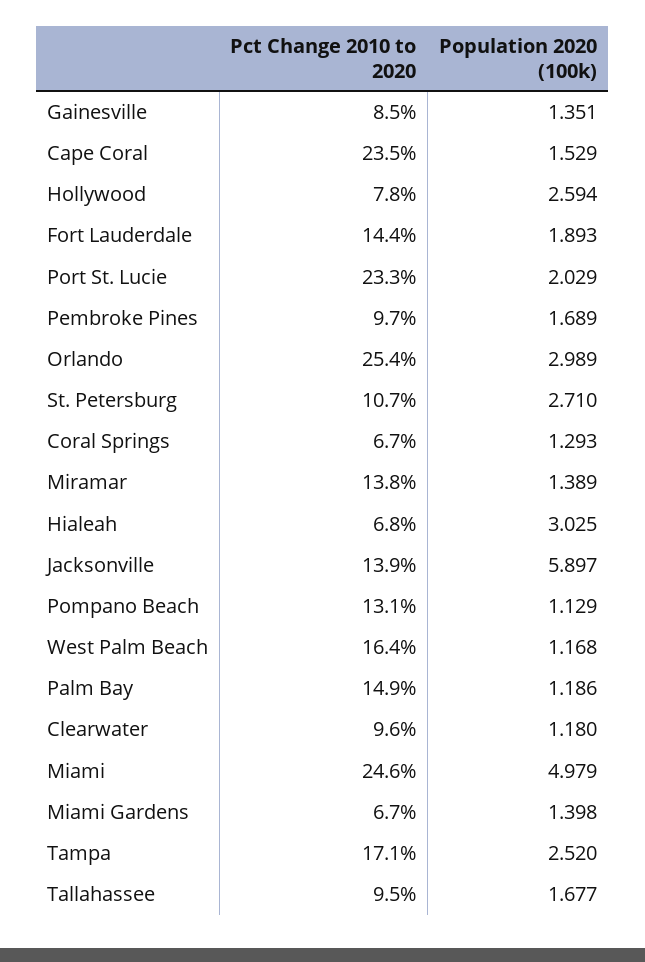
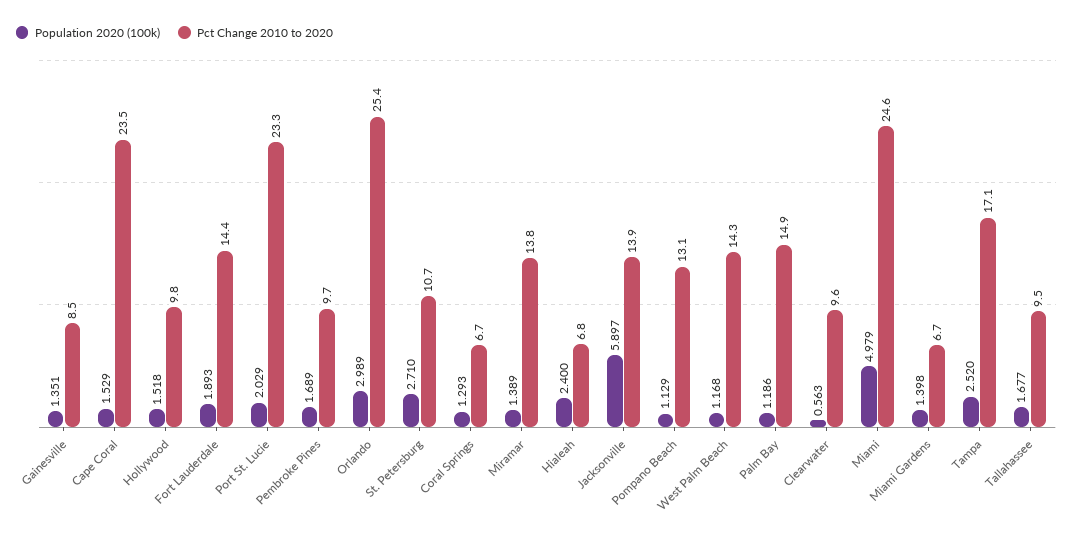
  {
    "Pct Change 2010 to 2020": {
      "Gainesville": 8.5,
      "Cape Coral": 23.5,
-     "Hollywood": 7.8,
+     "Hollywood": 9.8,
      "Fort Lauderdale": 14.4,
      "Port St. Lucie": 23.3,
      "Pembroke Pines": 9.7,
      "Orlando": 25.4,
      "St. Petersburg": 10.7,
      "Coral Springs": 6.7,
      "Miramar": 13.8,
      "Hialeah": 6.8,
      "Jacksonville": 13.9,
      "Pompano Beach": 13.1,
-     "West Palm Beach": 16.4,
+     "West Palm Beach": 14.3,
      "Palm Bay": 14.9,
      "Clearwater": 9.6,
      "Miami": 24.6,
      "Miami Gardens": 6.7,
      "Tampa": 17.1,
      "Tallahassee": 9.5
    },
    "Population 2020 (100k)": {
      "Gainesville": 1.351,
      "Cape Coral": 1.529,
-     "Hollywood": 2.594,
+     "Hollywood": 1.518,
      "Fort Lauderdale": 1.893,
      "Port St. Lucie": 2.029,
      "Pembroke Pines": 1.689,
      "Orlando": 2.989,
      "St. Petersburg": 2.71,
      "Coral Springs": 1.293,
      "Miramar": 1.389,
-     "Hialeah": 3.025,
+     "Hialeah": 2.4,
      "Jacksonville": 5.897,
      "Pompano Beach": 1.129,
      "West Palm Beach": 1.168,
      "Palm Bay": 1.186,
-     "Clearwater": 1.18,
+     "Clearwater": 0.563,
      "Miami": 4.979,
      "Miami Gardens": 1.398,
      "Tampa": 2.52,
      "Tallahassee": 1.677
    }
  }

